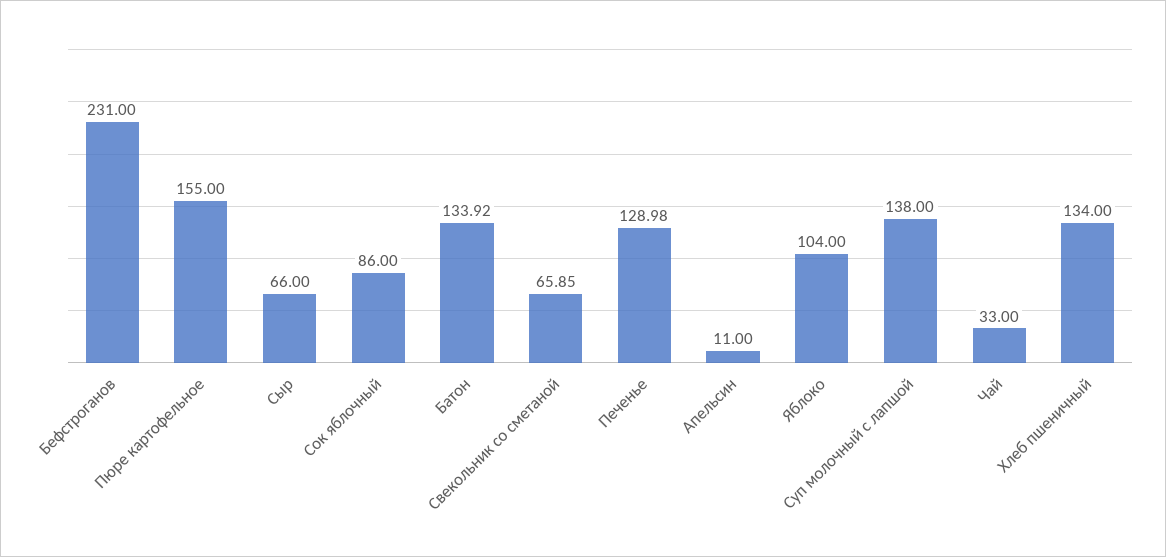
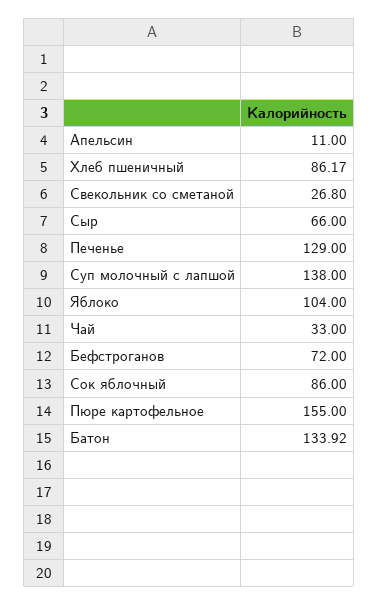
  {
-   "Бефстроганов": 231,
+   "Бефстроганов": 72,
    "Пюре картофельное": 155,
    "Сыр": 66,
    "Сок яблочный": 86,
    "Батон": 133.92,
-   "Свекольник со сметаной": 65.85,
+   "Свекольник со сметаной": 26.8,
-   "Печенье": 128.98,
+   "Печенье": 129,
    "Апельсин": 11,
    "Яблоко": 104,
    "Суп молочный с лапшой": 138,
    "Чай": 33,
-   "Хлеб пшеничный": 134
+   "Хлеб пшеничный": 86.17
  }

